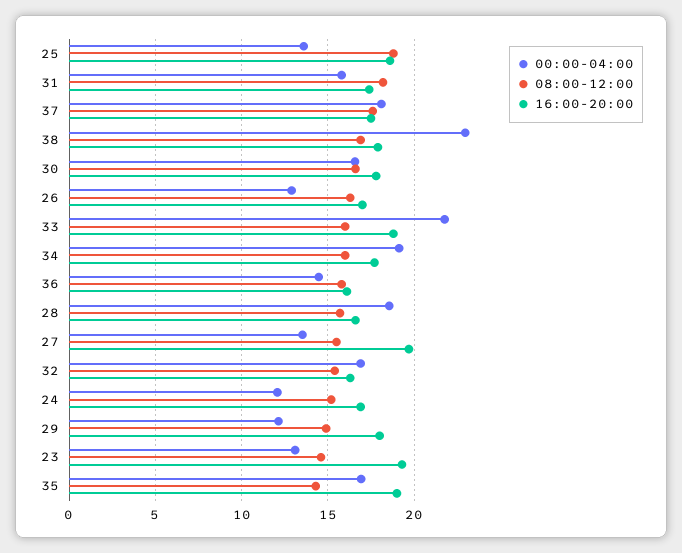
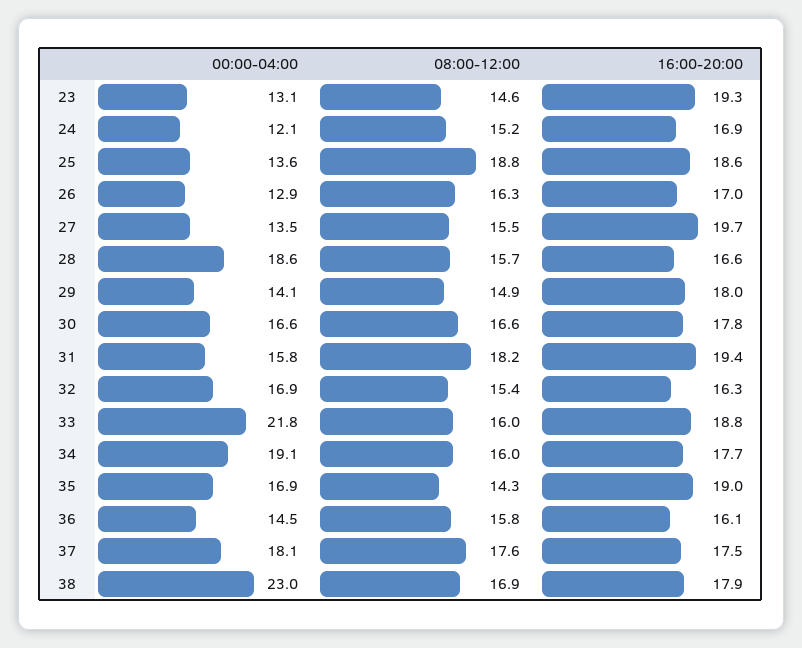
  {
    "00:00-04:00": {
      "25": 13.6,
      "31": 15.8,
      "37": 18.1,
      "38": 23,
      "30": 16.6,
      "26": 12.9,
      "33": 21.8,
      "34": 19.1,
      "36": 14.5,
      "28": 18.6,
      "27": 13.5,
      "32": 16.9,
      "24": 12.1,
-     "29": 12,
+     "29": 14.1,
      "23": 13.1,
      "35": 16.9
    },
    "08:00-12:00": {
      "25": 18.8,
      "31": 18.2,
      "37": 17.6,
      "38": 16.9,
      "30": 16.6,
      "26": 16.3,
      "33": 16,
      "34": 16,
      "36": 15.8,
      "28": 15.7,
      "27": 15.5,
      "32": 15.4,
      "24": 15.2,
      "29": 14.9,
      "23": 14.6,
      "35": 14.3
    },
    "16:00-20:00": {
      "25": 18.6,
-     "31": 17.5,
+     "31": 19.4,
      "37": 17.5,
      "38": 17.9,
      "30": 17.8,
      "26": 17,
      "33": 18.8,
      "34": 17.7,
      "36": 16.1,
      "28": 16.6,
      "27": 19.7,
      "32": 16.3,
      "24": 16.9,
      "29": 18,
      "23": 19.3,
      "35": 19
    }
  }

